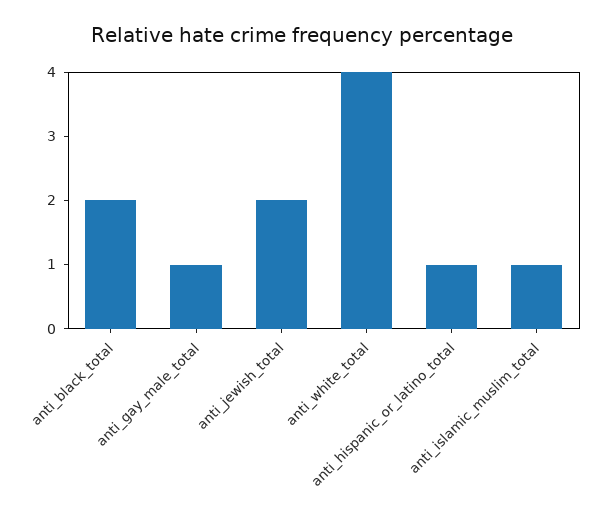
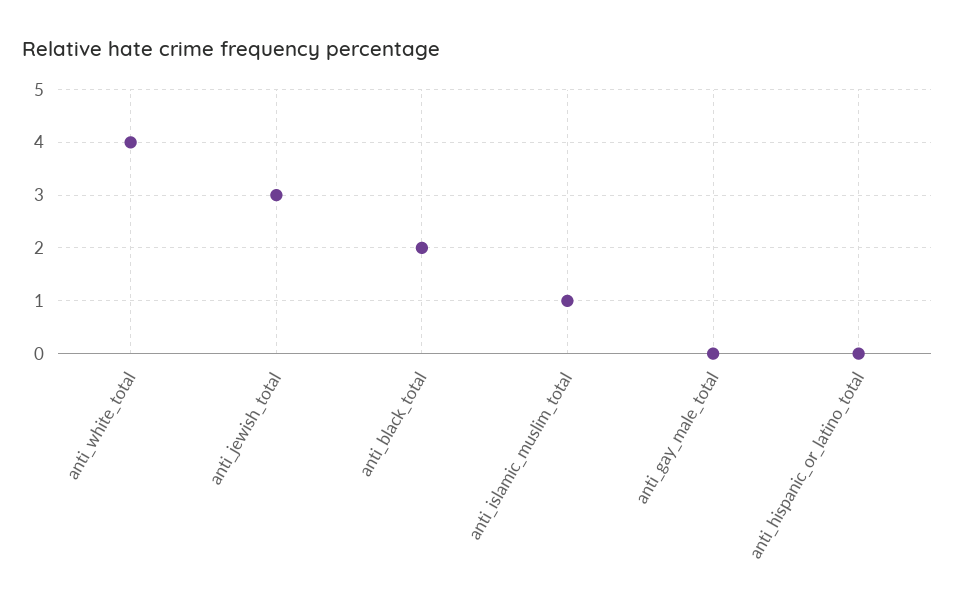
  {
    "anti_black_total": 2,
-   "anti_gay_male_total": 1,
+   "anti_gay_male_total": 0,
-   "anti_jewish_total": 2,
+   "anti_jewish_total": 3,
    "anti_white_total": 4,
-   "anti_hispanic_or_latino_total": 1,
+   "anti_hispanic_or_latino_total": 0,
    "anti_islamic_muslim_total": 1
  }

